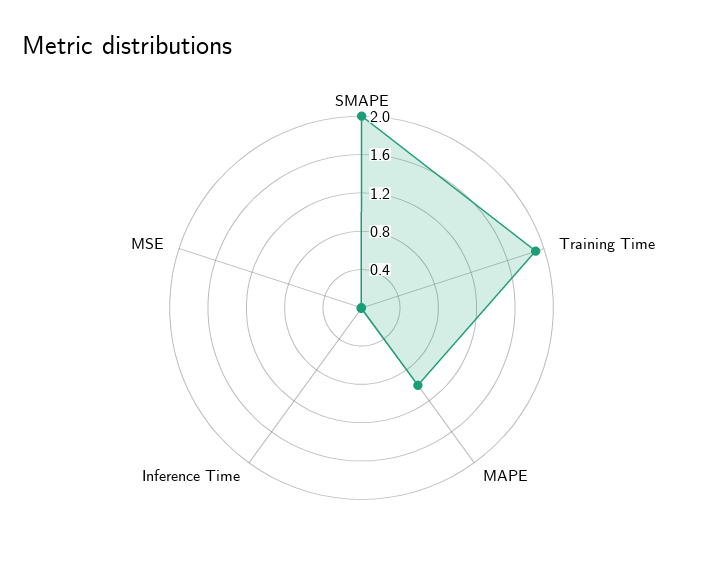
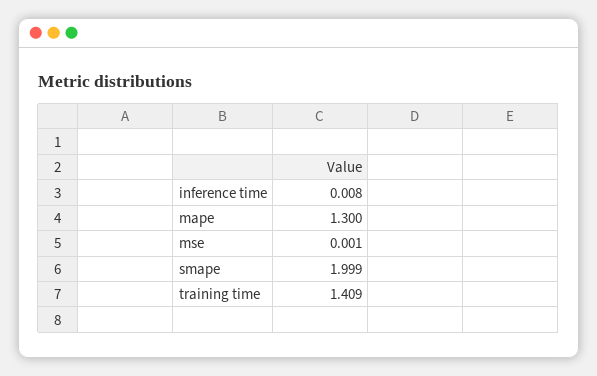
  {
    "SMAPE": 1.999,
-   "Training Time": 1.9,
+   "Training Time": 1.409,
-   "MAPE": 1,
+   "MAPE": 1.3,
    "Inference Time": 0.008,
    "MSE": 0.001
  }

